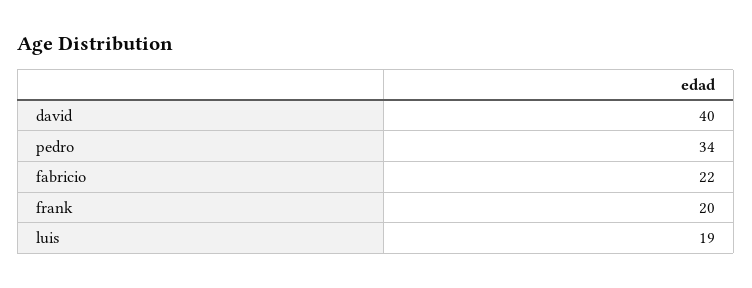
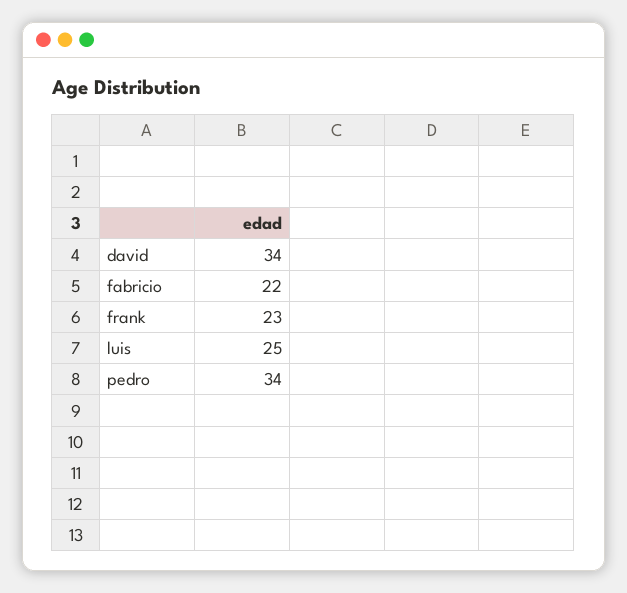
  {
-   "david": 40,
+   "david": 34,
    "pedro": 34,
    "fabricio": 22,
-   "frank": 20,
+   "frank": 23,
-   "luis": 19
+   "luis": 25
  }

